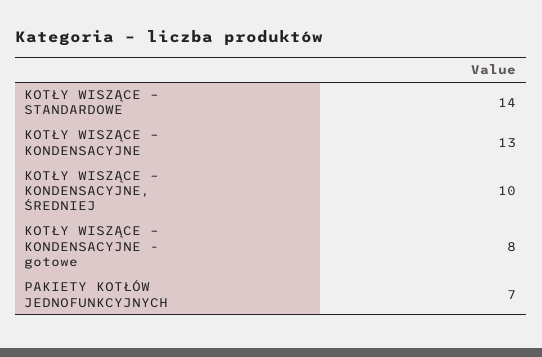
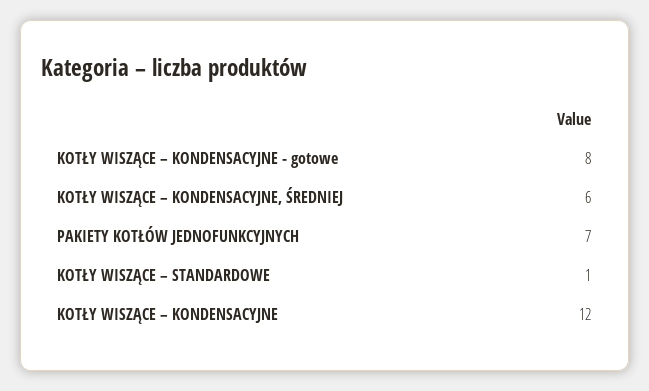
  {
-   "KOTŁY WISZĄCE – STANDARDOWE": 14,
+   "KOTŁY WISZĄCE – STANDARDOWE": 1,
-   "KOTŁY WISZĄCE – KONDENSACYJNE": 13,
+   "KOTŁY WISZĄCE – KONDENSACYJNE": 12,
-   "KOTŁY WISZĄCE – KONDENSACYJNE, ŚREDNIEJ": 10,
+   "KOTŁY WISZĄCE – KONDENSACYJNE, ŚREDNIEJ": 6,
    "KOTŁY WISZĄCE – KONDENSACYJNE - gotowe": 8,
    "PAKIETY KOTŁÓW JEDNOFUNKCYJNYCH": 7
  }

